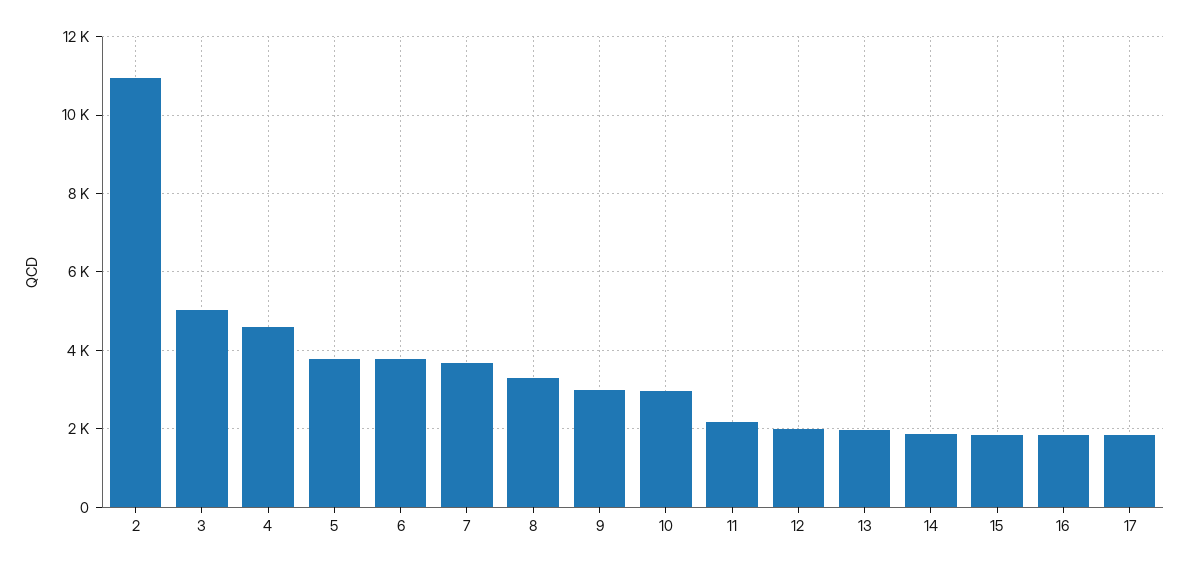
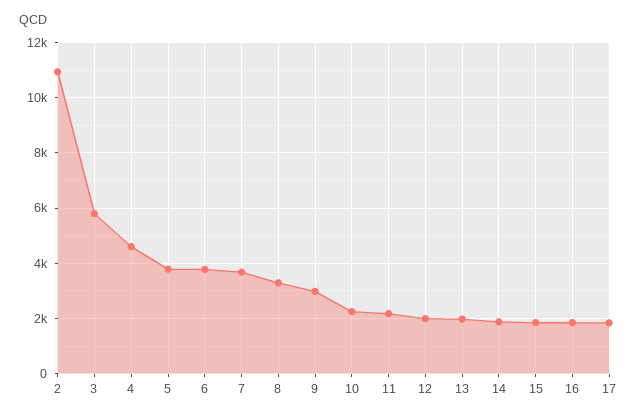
  {
    "2": 11000,
-   "3": 5000,
+   "3": 5750,
    "4": 4600,
    "5": 3800,
    "6": 3800,
    "7": 3600,
    "8": 3200,
    "9": 3000,
-   "10": 3000,
+   "10": 2250,
    "11": 2200,
    "12": 2000,
    "13": 2000,
    "14": 1800,
    "15": 1800,
    "16": 1800,
    "17": 1800
  }

